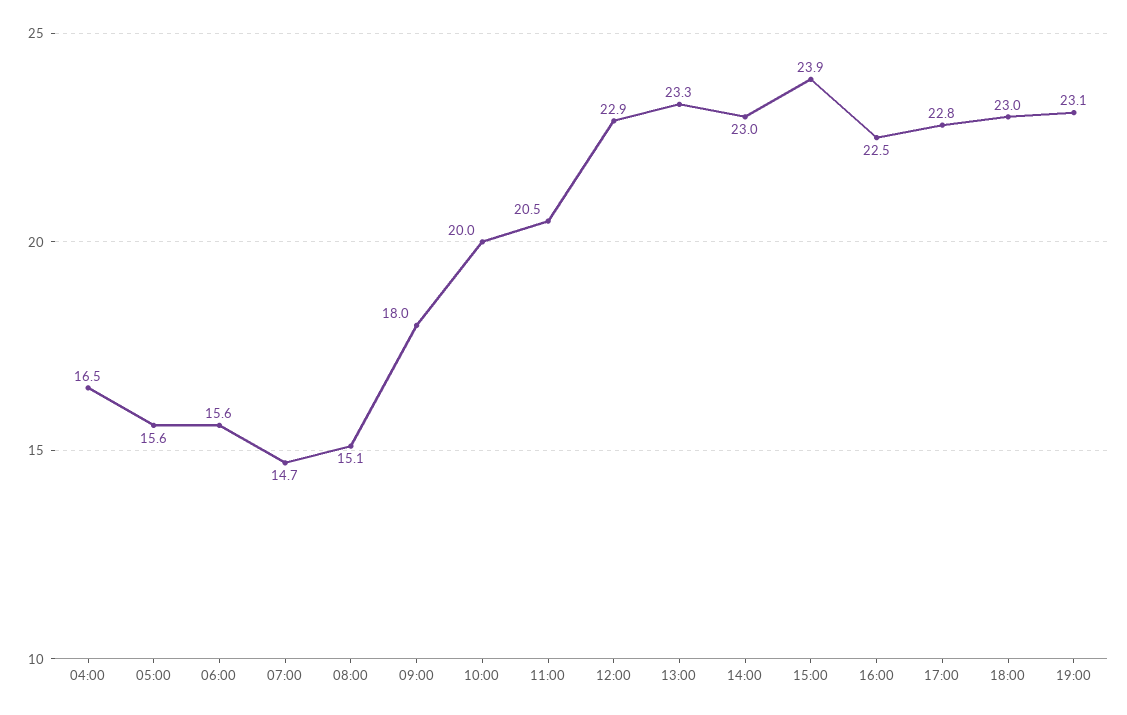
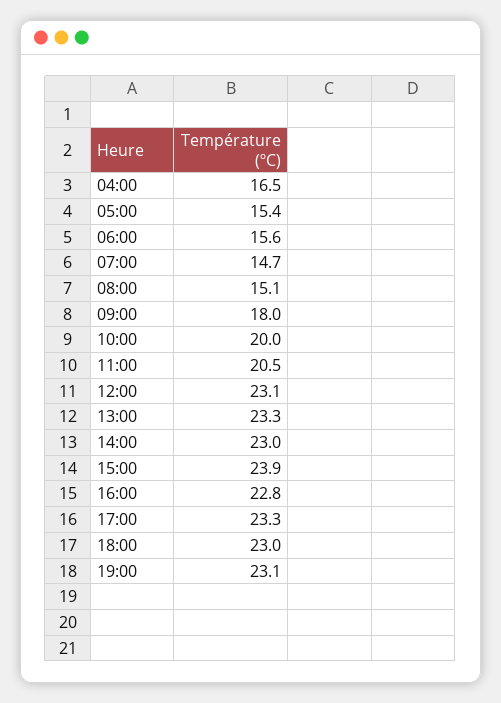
  {
    "04:00": 16.5,
-   "05:00": 15.6,
+   "05:00": 15.4,
    "06:00": 15.6,
    "07:00": 14.7,
    "08:00": 15.1,
    "09:00": 18,
    "10:00": 20,
    "11:00": 20.5,
-   "12:00": 22.9,
+   "12:00": 23.1,
    "13:00": 23.3,
    "14:00": 23,
    "15:00": 23.9,
-   "16:00": 22.5,
+   "16:00": 22.8,
-   "17:00": 22.8,
+   "17:00": 23.3,
    "18:00": 23,
    "19:00": 23.1
  }

